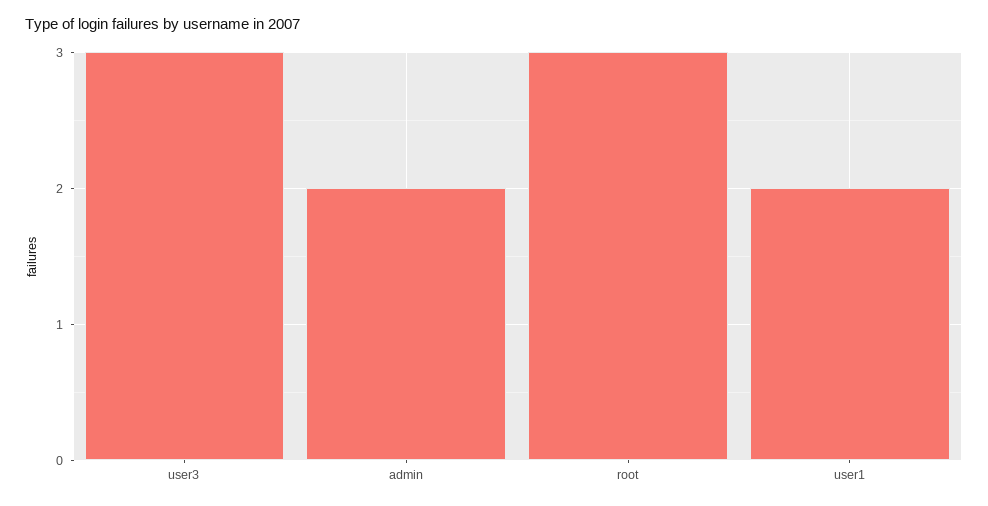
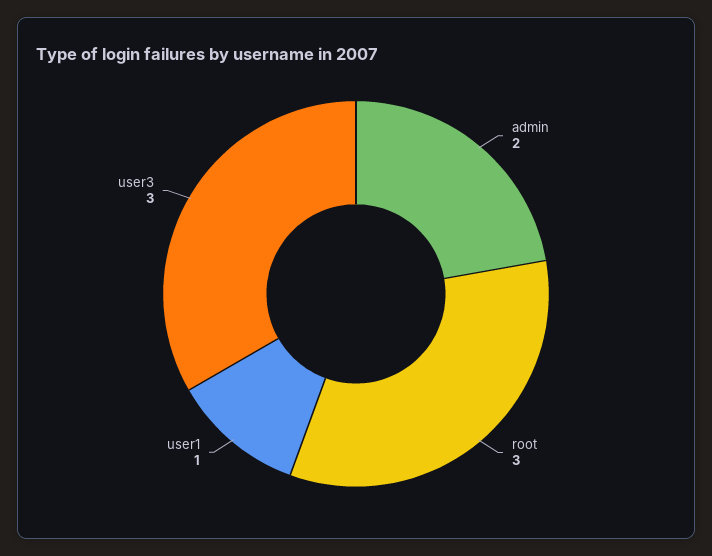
  {
    "user3": 3,
    "admin": 2,
    "root": 3,
-   "user1": 2
+   "user1": 1
  }

